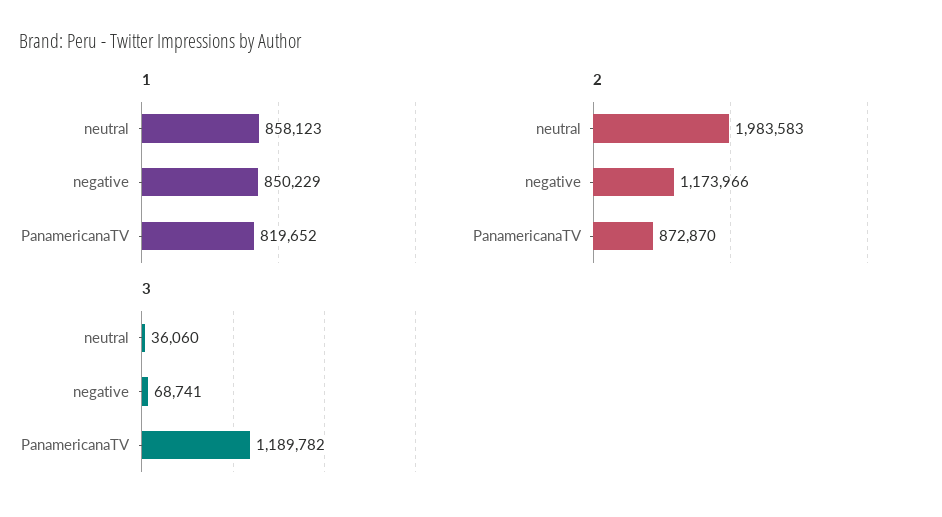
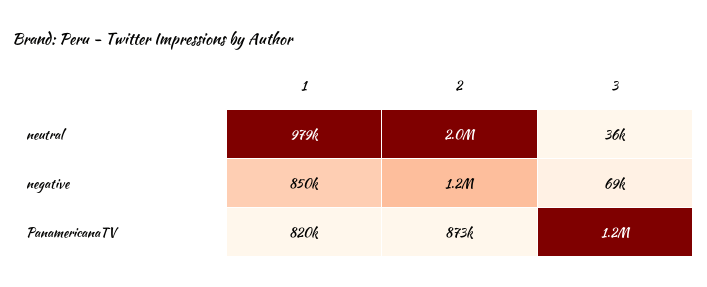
  {
    "1": {
-     "neutral": 858123,
+     "neutral": 979000,
      "negative": 850229,
      "PanamericanaTV": 819652
    },
    "2": {
      "neutral": 1983583,
      "negative": 1173966,
      "PanamericanaTV": 872870
    },
    "3": {
      "neutral": 36060,
      "negative": 68741,
      "PanamericanaTV": 1189782
    }
  }

